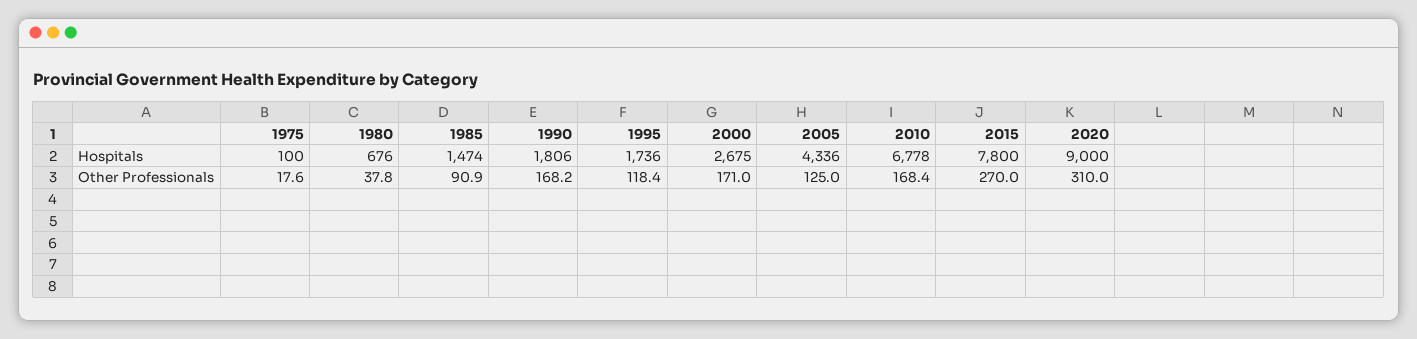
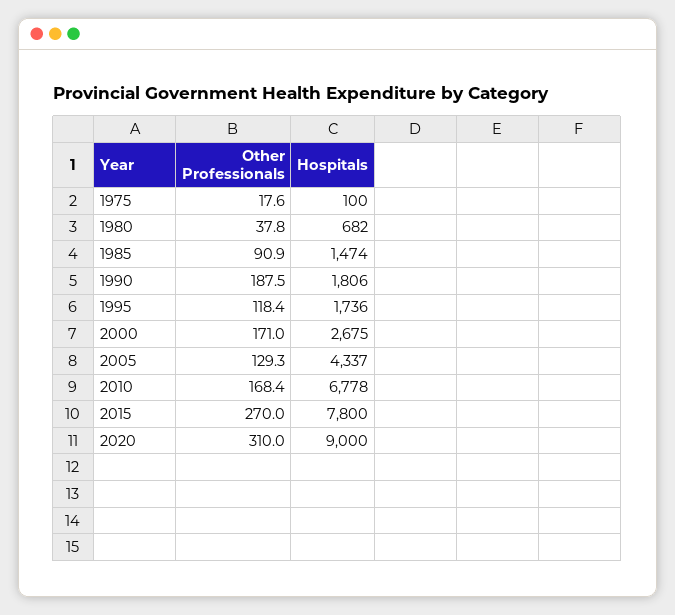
  {
    "1975": {
      "Hospitals": 100,
      "Other Professionals": 17.6
    },
    "1980": {
-     "Hospitals": 676,
+     "Hospitals": 682,
      "Other Professionals": 37.8
    },
    "1985": {
      "Hospitals": 1474,
      "Other Professionals": 90.9
    },
    "1990": {
      "Hospitals": 1806,
-     "Other Professionals": 168.2
+     "Other Professionals": 187.5
    },
    "1995": {
      "Hospitals": 1736,
      "Other Professionals": 118.4
    },
    "2000": {
      "Hospitals": 2675,
      "Other Professionals": 171
    },
    "2005": {
-     "Hospitals": 4336,
+     "Hospitals": 4337,
-     "Other Professionals": 125
+     "Other Professionals": 129.3
    },
    "2010": {
      "Hospitals": 6778,
      "Other Professionals": 168.4
    },
    "2015": {
      "Hospitals": 7800,
      "Other Professionals": 270
    },
    "2020": {
      "Hospitals": 9000,
      "Other Professionals": 310
    }
  }

